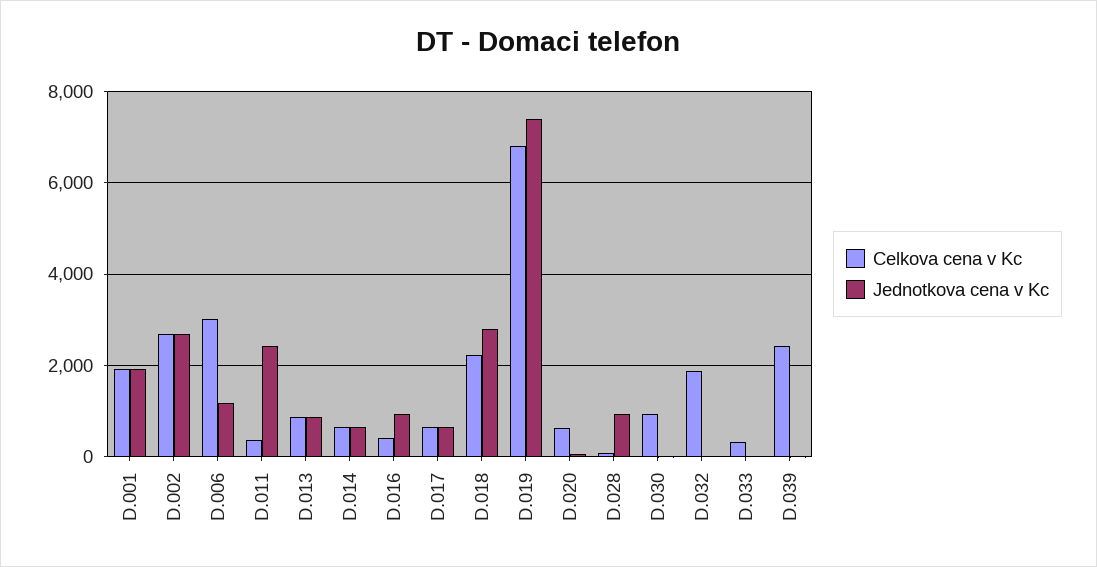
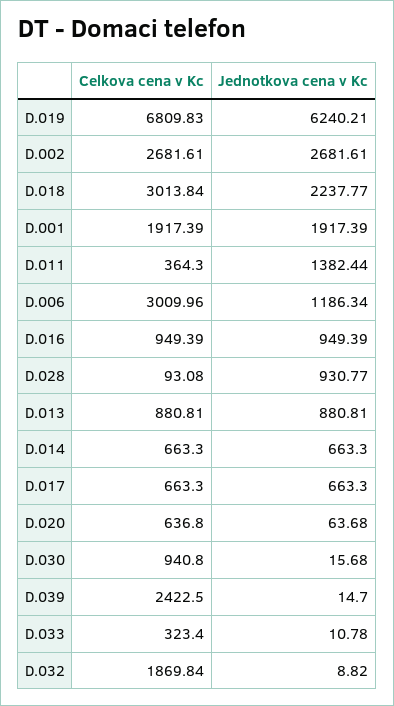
  {
    "Celkova cena v Kc": {
      "D.001": 1917.39,
      "D.002": 2681.61,
      "D.006": 3009.96,
      "D.011": 364.3,
      "D.013": 880.81,
      "D.014": 663.3,
-     "D.016": 400,
+     "D.016": 949.39,
      "D.017": 663.3,
-     "D.018": 2200,
+     "D.018": 3013.84,
      "D.019": 6809.83,
      "D.020": 636.8,
      "D.028": 93.08,
      "D.030": 940.8,
      "D.032": 1869.84,
      "D.033": 323.4,
      "D.039": 2422.5
    },
    "Jednotkova cena v Kc": {
      "D.001": 1917.39,
      "D.002": 2681.61,
      "D.006": 1186.34,
-     "D.011": 2400,
+     "D.011": 1382.44,
      "D.013": 880.81,
      "D.014": 663.3,
      "D.016": 949.39,
      "D.017": 663.3,
-     "D.018": 2800,
+     "D.018": 2237.77,
-     "D.019": 7400,
+     "D.019": 6240.21,
      "D.020": 63.68,
      "D.028": 930.77,
      "D.030": 15.68,
      "D.032": 8.82,
      "D.033": 10.78,
      "D.039": 14.7
    }
  }

